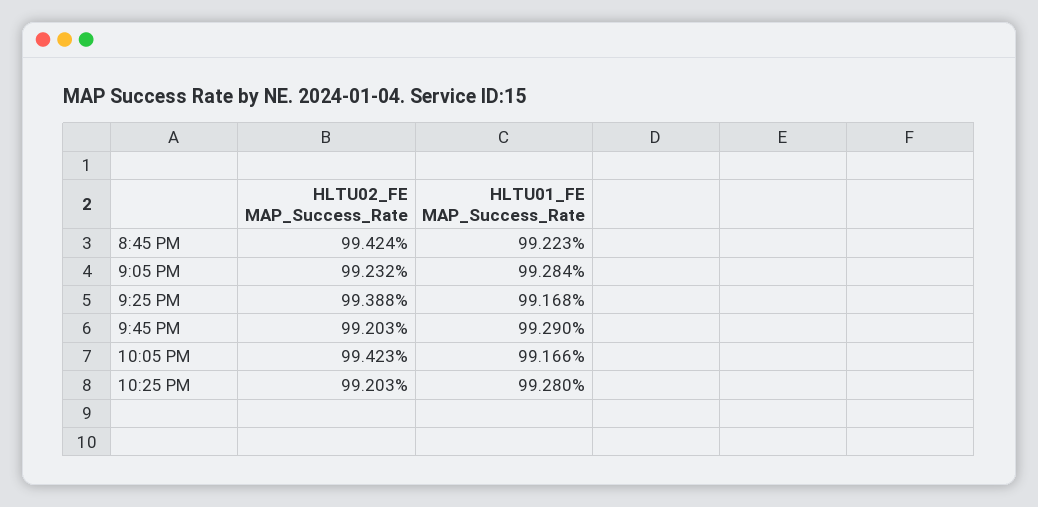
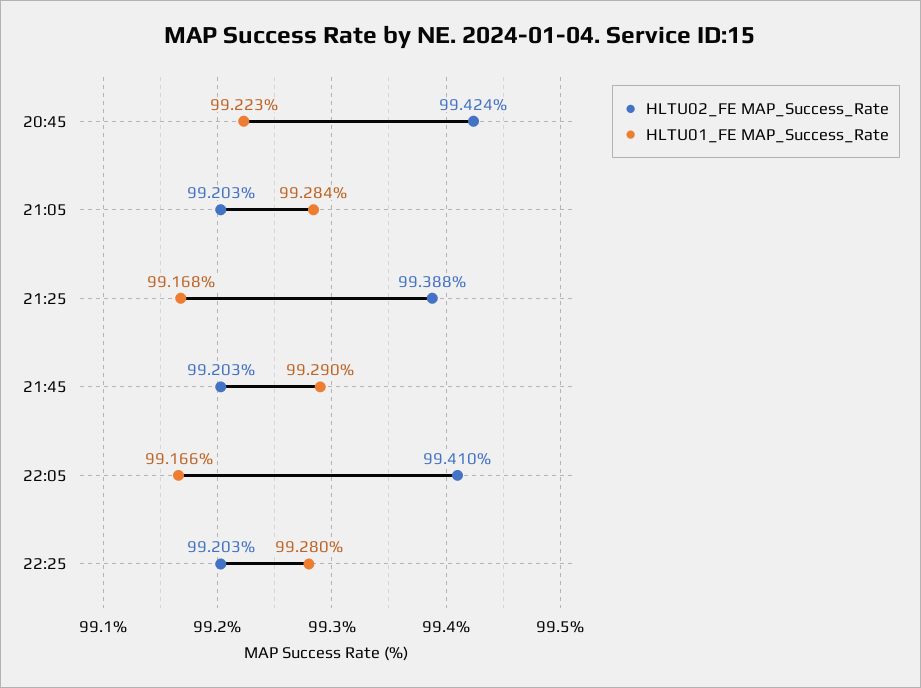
  {
    "HLTU02_FE MAP_Success_Rate": {
      "8:45 PM": 99.424,
-     "9:05 PM": 99.232,
+     "9:05 PM": 99.203,
      "9:25 PM": 99.388,
      "9:45 PM": 99.203,
-     "10:05 PM": 99.423,
+     "10:05 PM": 99.41,
      "10:25 PM": 99.203
    },
    "HLTU01_FE MAP_Success_Rate": {
      "8:45 PM": 99.223,
      "9:05 PM": 99.284,
      "9:25 PM": 99.168,
      "9:45 PM": 99.29,
      "10:05 PM": 99.166,
      "10:25 PM": 99.28
    }
  }

